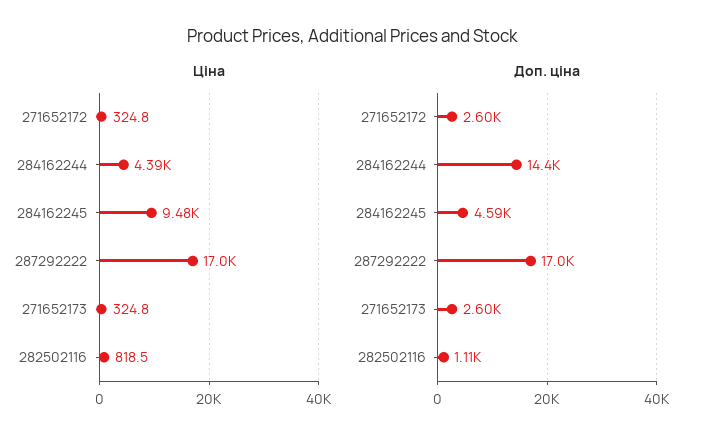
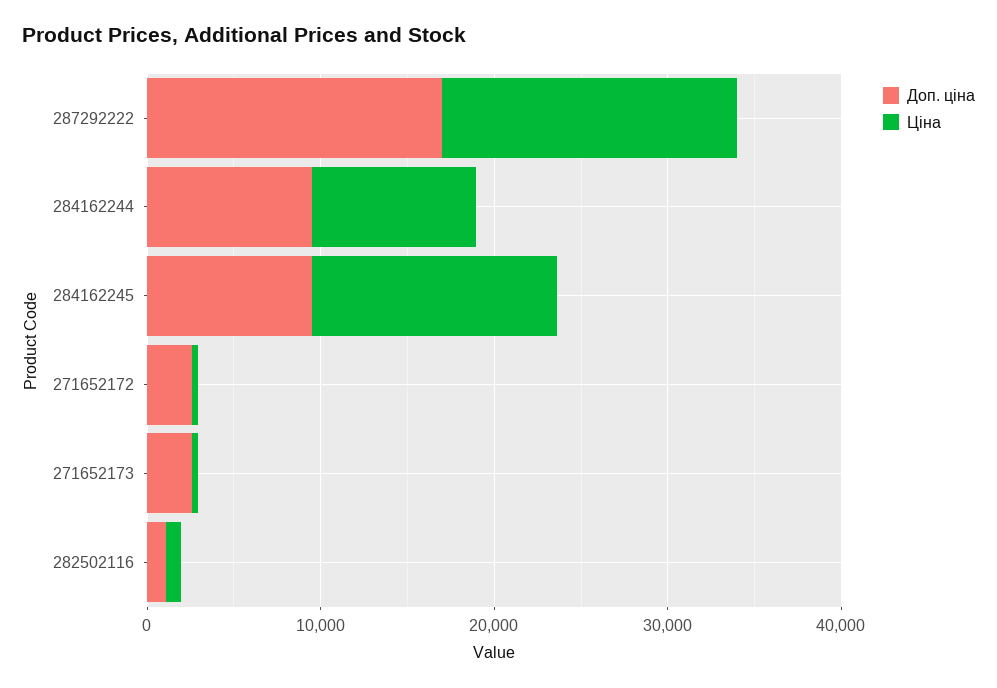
  {
    "Ціна": {
      "271652172": 324.8,
-     "284162244": 4390,
+     "284162244": 10000,
-     "284162245": 9480,
+     "284162245": 14000,
      "287292222": 17000,
      "271652173": 324.8,
      "282502116": 818.5
    },
    "Доп. ціна": {
      "271652172": 2600,
-     "284162244": 14400,
+     "284162244": 10000,
-     "284162245": 4590,
+     "284162245": 10000,
      "287292222": 17000,
      "271652173": 2600,
      "282502116": 1110
    }
  }

